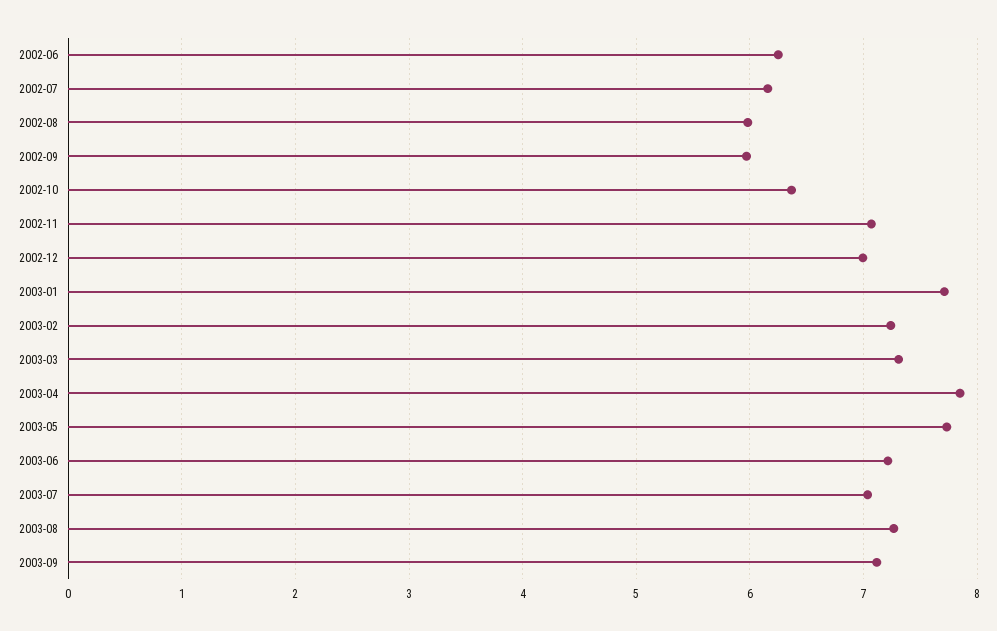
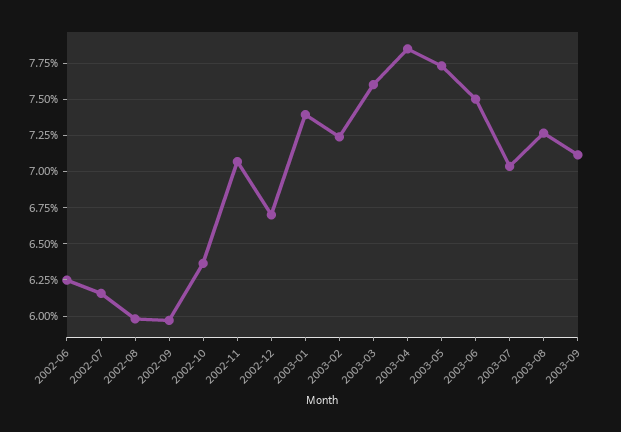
  {
    "2002-06": 6.25,
    "2002-07": 6.15,
    "2002-08": 6,
    "2002-09": 5.95,
    "2002-10": 6.35,
    "2002-11": 7.05,
-   "2002-12": 7,
+   "2002-12": 6.7,
-   "2003-01": 7.7,
+   "2003-01": 7.4,
    "2003-02": 7.25,
-   "2003-03": 7.3,
+   "2003-03": 7.6,
    "2003-04": 7.85,
    "2003-05": 7.75,
-   "2003-06": 7.2,
+   "2003-06": 7.5,
    "2003-07": 7.05,
    "2003-08": 7.25,
    "2003-09": 7.1
  }

